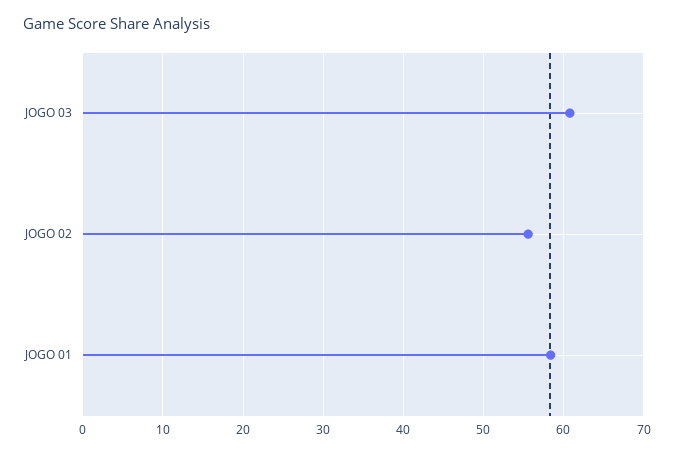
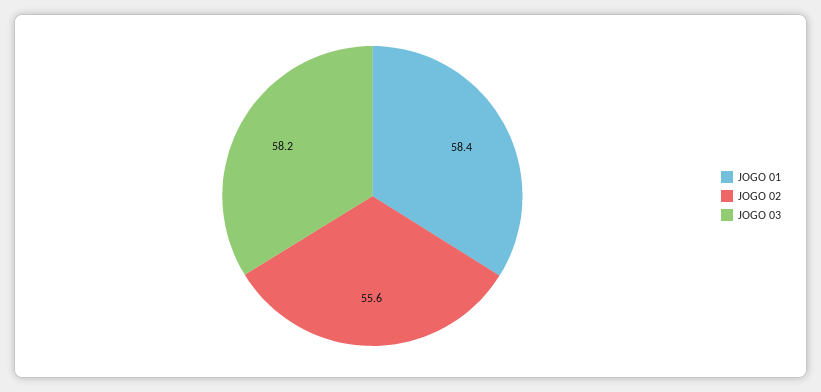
  {
-   "JOGO 03": 61,
+   "JOGO 03": 58.2,
    "JOGO 02": 55.6,
    "JOGO 01": 58.4
  }

